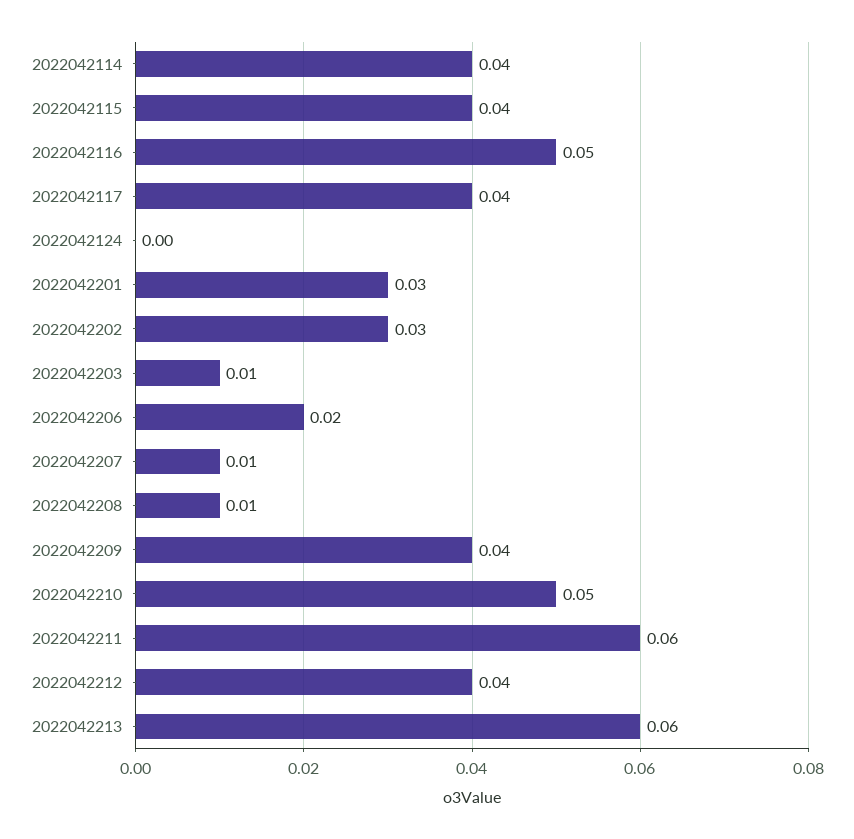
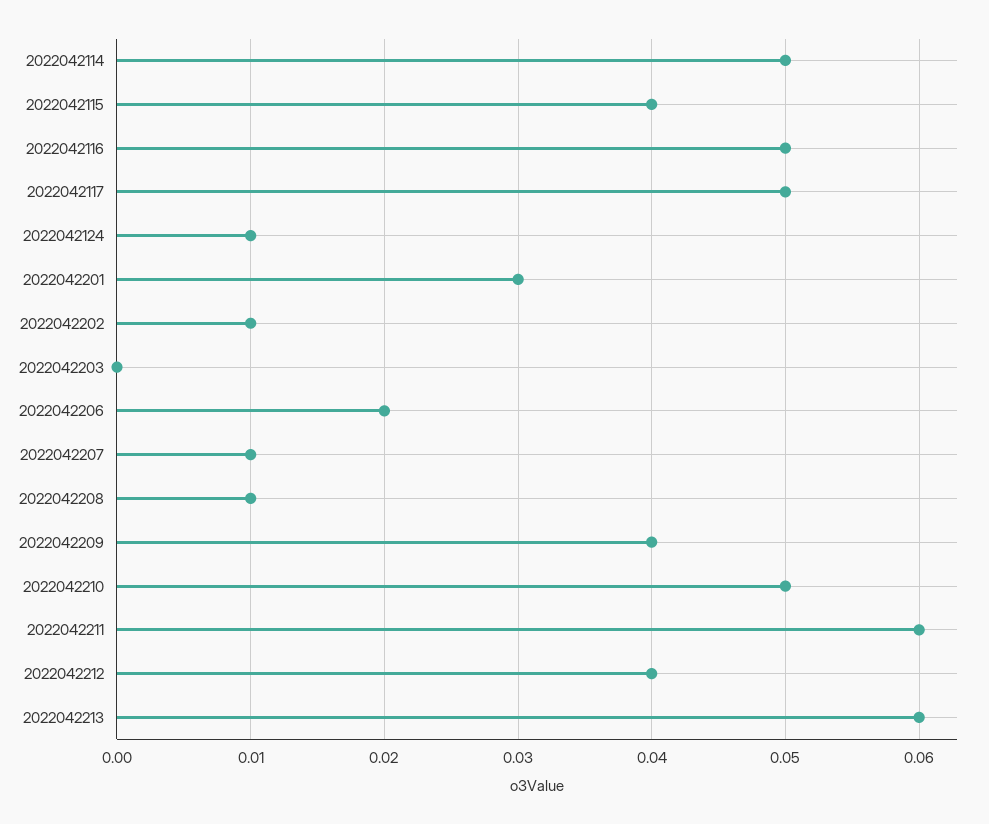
  {
-   "2022042114": 0.04,
+   "2022042114": 0.05,
    "2022042115": 0.04,
    "2022042116": 0.05,
-   "2022042117": 0.04,
+   "2022042117": 0.05,
-   "2022042124": 0,
+   "2022042124": 0.01,
    "2022042201": 0.03,
-   "2022042202": 0.03,
+   "2022042202": 0.01,
-   "2022042203": 0.01,
+   "2022042203": 0,
    "2022042206": 0.02,
    "2022042207": 0.01,
    "2022042208": 0.01,
    "2022042209": 0.04,
    "2022042210": 0.05,
    "2022042211": 0.06,
    "2022042212": 0.04,
    "2022042213": 0.06
  }

